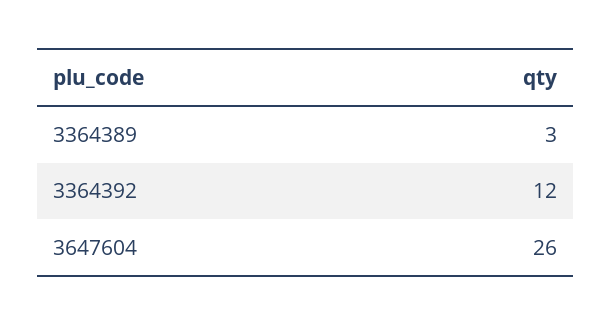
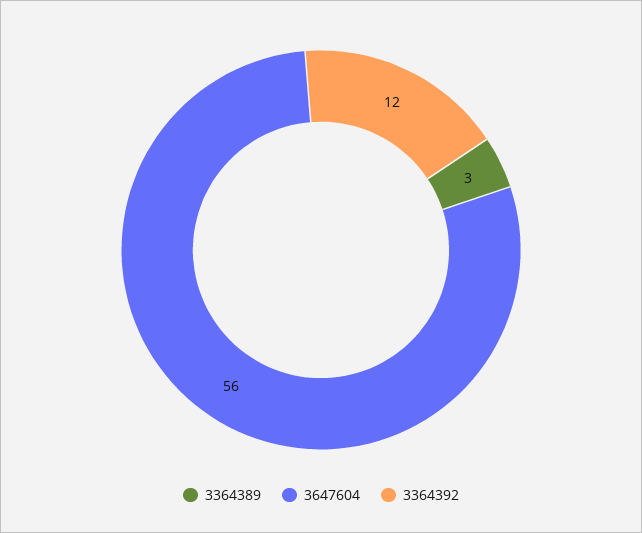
  {
    "3364389": 3,
    "3364392": 12,
-   "3647604": 26
+   "3647604": 56
  }

